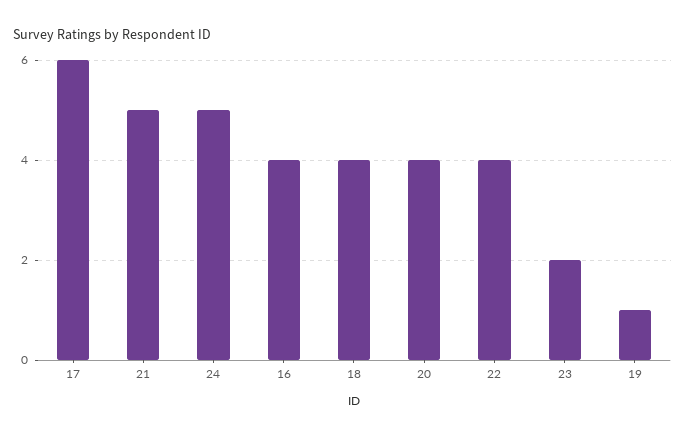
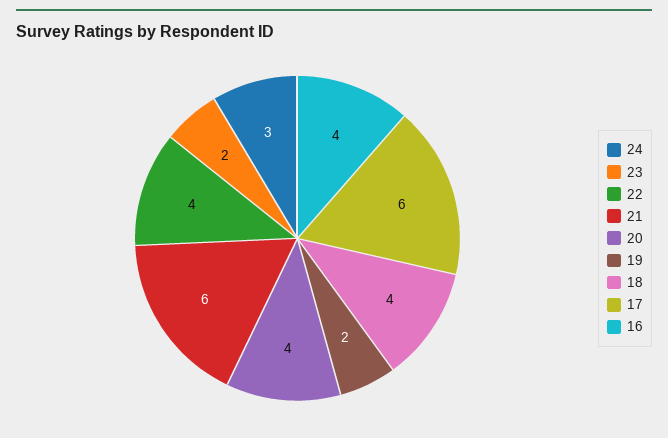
  {
    "17": 6,
-   "21": 5,
+   "21": 6,
-   "24": 5,
+   "24": 3,
    "16": 4,
    "18": 4,
    "20": 4,
    "22": 4,
    "23": 2,
-   "19": 1
+   "19": 2
  }

